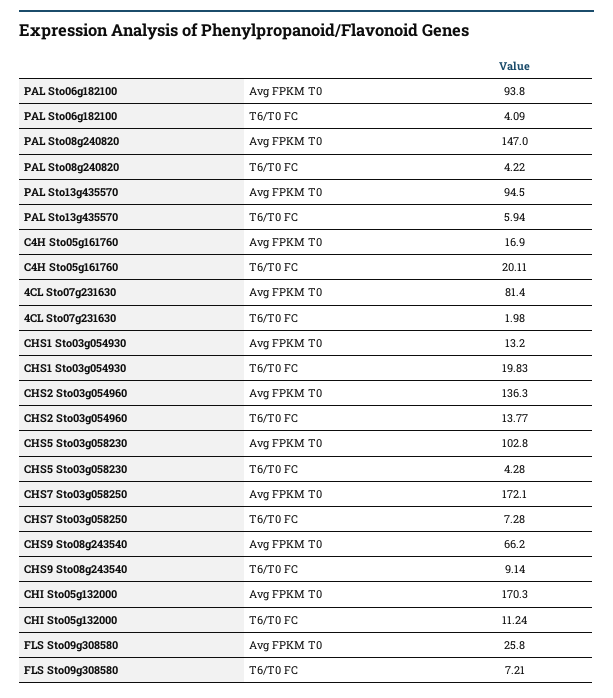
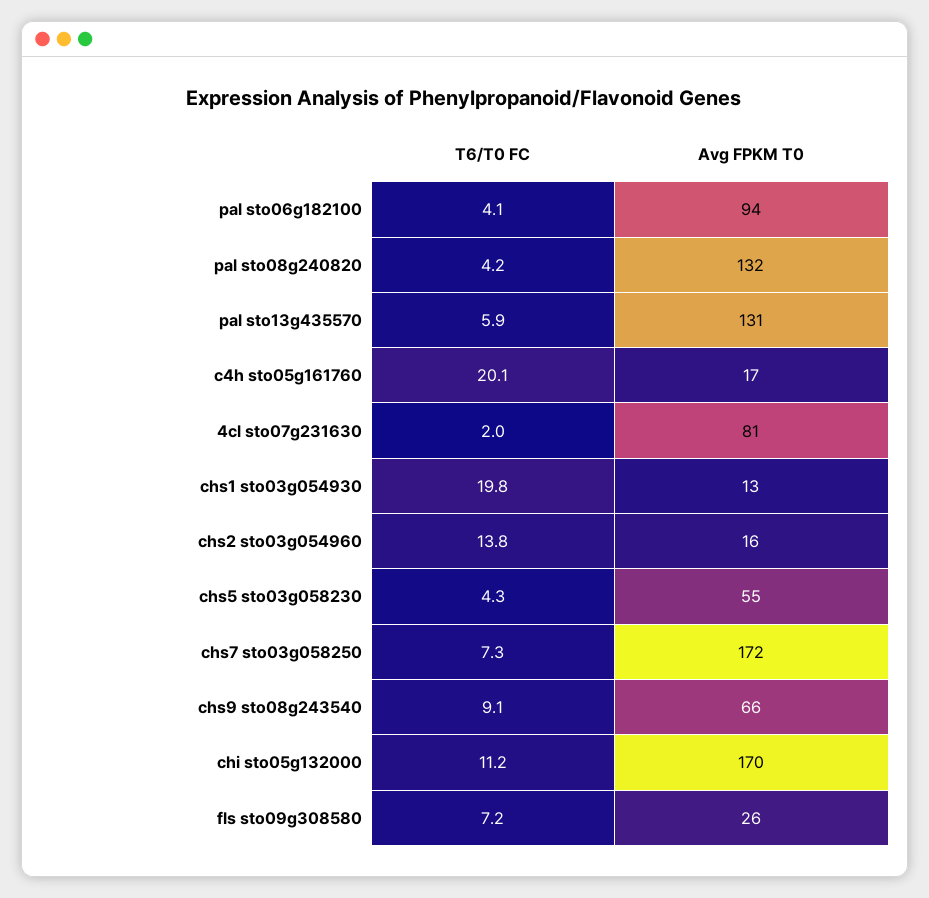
  {
    "PAL Sto06g182100": {
      "Avg FPKM T0": 93.8,
      "T6/T0 FC": 4.09
    },
    "PAL Sto08g240820": {
-     "Avg FPKM T0": 147,
+     "Avg FPKM T0": 132,
      "T6/T0 FC": 4.22
    },
    "PAL Sto13g435570": {
-     "Avg FPKM T0": 94.5,
+     "Avg FPKM T0": 131,
      "T6/T0 FC": 5.94
    },
    "C4H Sto05g161760": {
      "Avg FPKM T0": 16.9,
      "T6/T0 FC": 20.11
    },
    "4CL Sto07g231630": {
      "Avg FPKM T0": 81.4,
      "T6/T0 FC": 1.98
    },
    "CHS1 Sto03g054930": {
      "Avg FPKM T0": 13.2,
      "T6/T0 FC": 19.83
    },
    "CHS2 Sto03g054960": {
-     "Avg FPKM T0": 136.3,
+     "Avg FPKM T0": 16,
      "T6/T0 FC": 13.77
    },
    "CHS5 Sto03g058230": {
-     "Avg FPKM T0": 102.8,
+     "Avg FPKM T0": 55,
      "T6/T0 FC": 4.28
    },
    "CHS7 Sto03g058250": {
      "Avg FPKM T0": 172.1,
      "T6/T0 FC": 7.28
    },
    "CHS9 Sto08g243540": {
      "Avg FPKM T0": 66.2,
      "T6/T0 FC": 9.14
    },
    "CHI Sto05g132000": {
      "Avg FPKM T0": 170.3,
      "T6/T0 FC": 11.24
    },
    "FLS Sto09g308580": {
      "Avg FPKM T0": 25.8,
      "T6/T0 FC": 7.21
    }
  }

